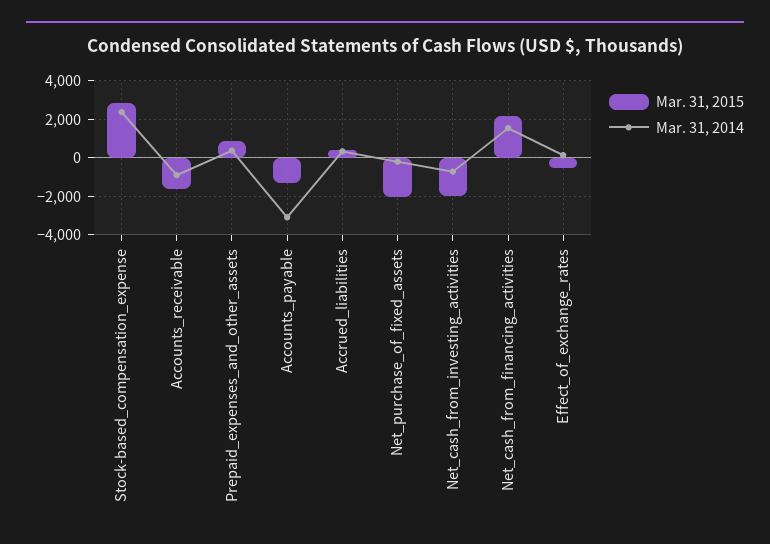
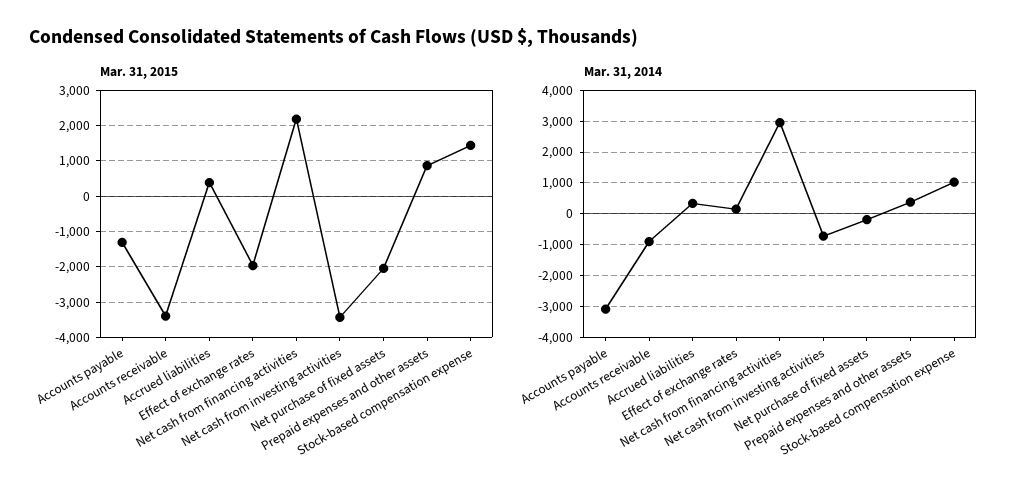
  {
    "Mar. 31, 2015": {
-     "Stock-based_compensation_expense": 3000,
+     "Stock-based_compensation_expense": 1400,
-     "Accounts_receivable": -1500,
+     "Accounts_receivable": -3400,
      "Prepaid_expenses_and_other_assets": 800,
      "Accounts_payable": -1400,
      "Accrued_liabilities": 400,
      "Net_purchase_of_fixed_assets": -2000,
-     "Net_cash_from_investing_activities": -2000,
+     "Net_cash_from_investing_activities": -3400,
      "Net_cash_from_financing_activities": 2200,
-     "Effect_of_exchange_rates": -500
+     "Effect_of_exchange_rates": -2000
    },
    "Mar. 31, 2014": {
-     "Stock-based_compensation_expense": 2500,
+     "Stock-based_compensation_expense": 1000,
      "Accounts_receivable": -800,
      "Prepaid_expenses_and_other_assets": 400,
      "Accounts_payable": -3000,
      "Accrued_liabilities": 400,
      "Net_purchase_of_fixed_assets": -200,
      "Net_cash_from_investing_activities": -800,
-     "Net_cash_from_financing_activities": 1500,
+     "Net_cash_from_financing_activities": 3000,
      "Effect_of_exchange_rates": 200
    }
  }

